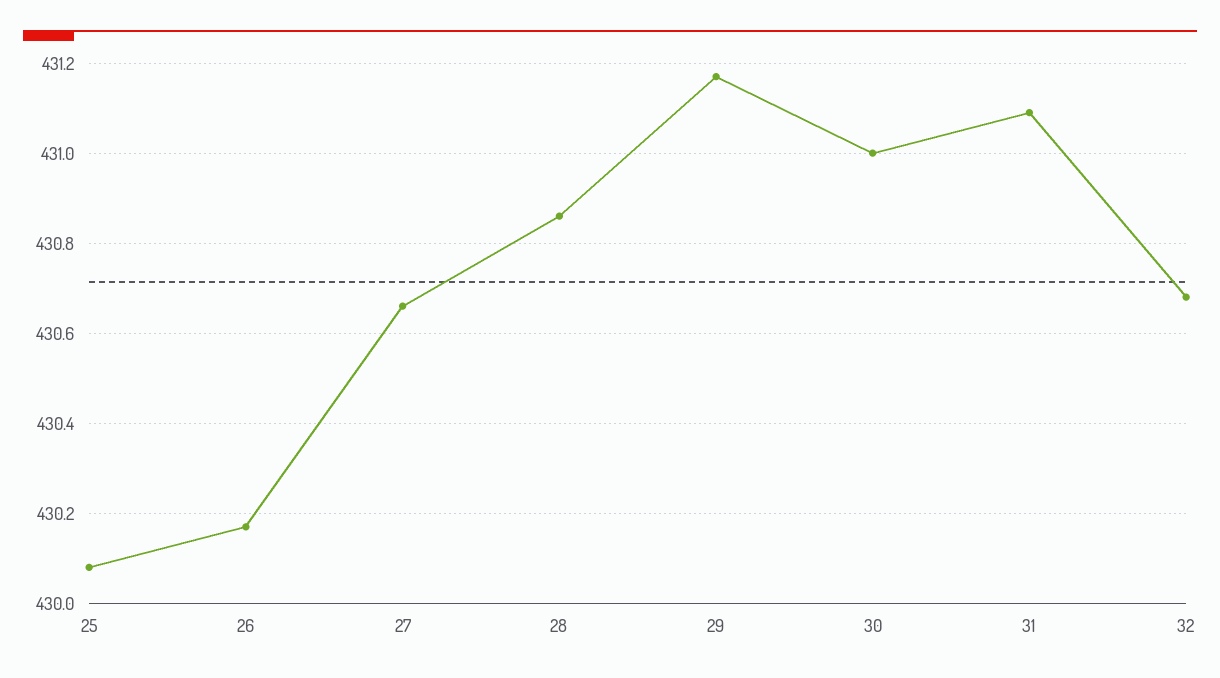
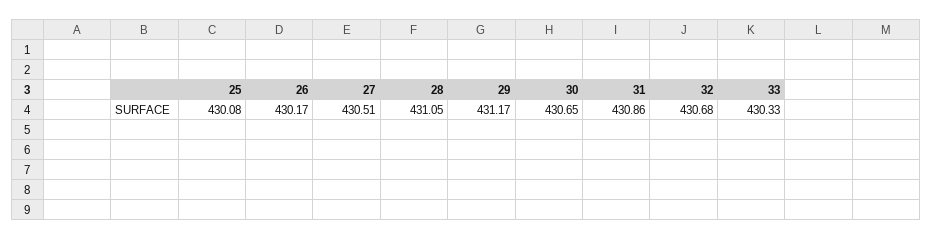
  {
    "25": 430.08,
    "26": 430.17,
-   "27": 430.65,
+   "27": 430.51,
-   "28": 430.85,
+   "28": 431.05,
    "29": 431.17,
-   "30": 431,
+   "30": 430.65,
-   "31": 431.1,
+   "31": 430.86,
-   "32": 430.68
+   "32": 430.68,
+   "33": 430.33
  }

